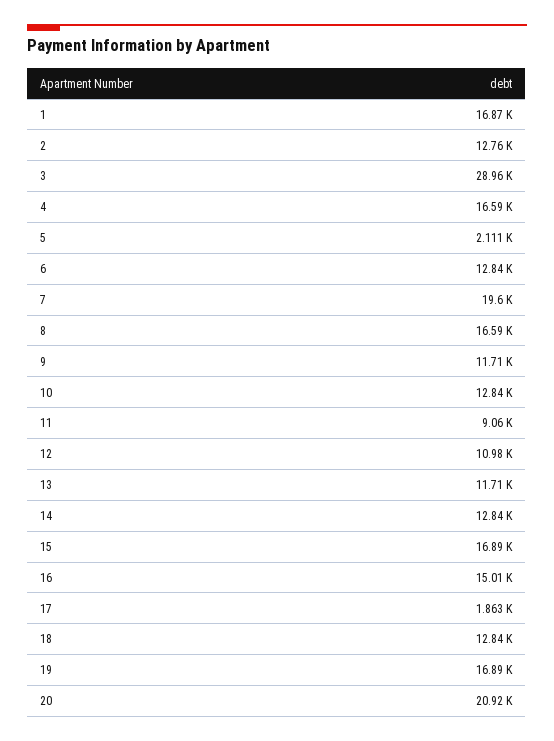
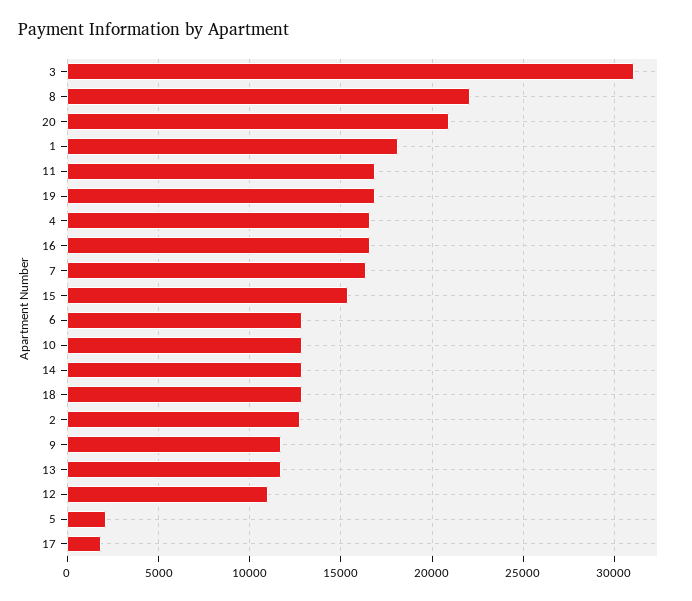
  {
-   "1": 16870,
+   "1": 18000,
    "2": 12760,
-   "3": 28960,
+   "3": 31000,
    "4": 16590,
    "5": 2111,
    "6": 12840,
-   "7": 19600,
+   "7": 16500,
-   "8": 16590,
+   "8": 22000,
    "9": 11710,
    "10": 12840,
-   "11": 9060,
+   "11": 17000,
    "12": 10980,
    "13": 11710,
    "14": 12840,
-   "15": 16890,
+   "15": 15500,
-   "16": 15010,
+   "16": 16500,
    "17": 1863,
    "18": 12840,
    "19": 16890,
    "20": 20920
  }

